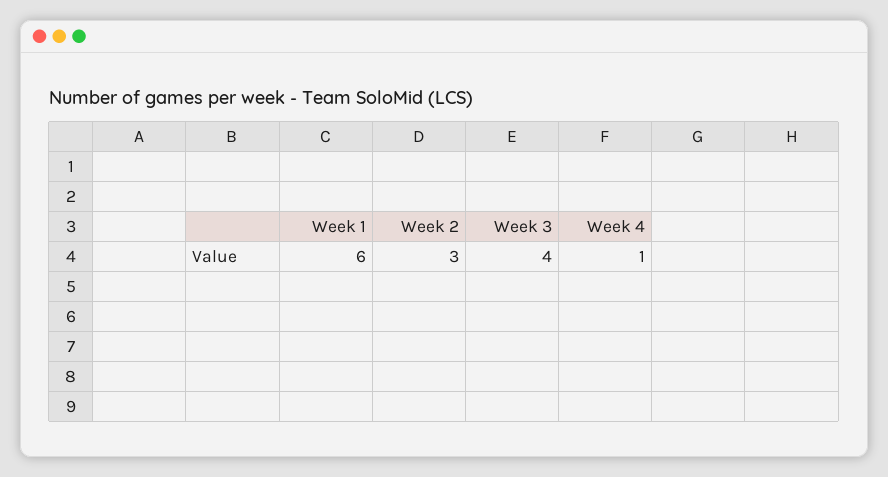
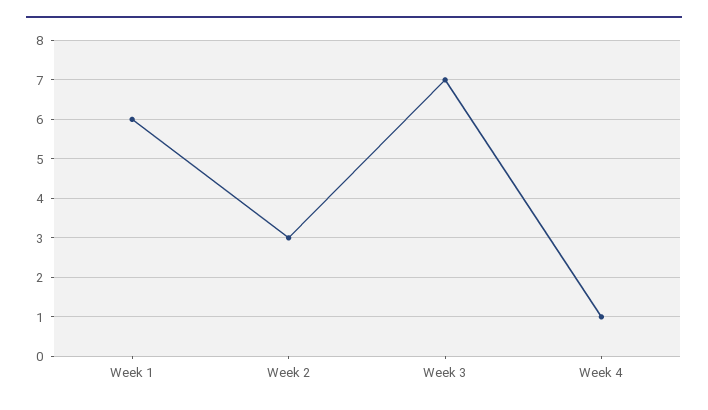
  {
    "Week 1": 6,
    "Week 2": 3,
-   "Week 3": 4,
+   "Week 3": 7,
    "Week 4": 1
  }

